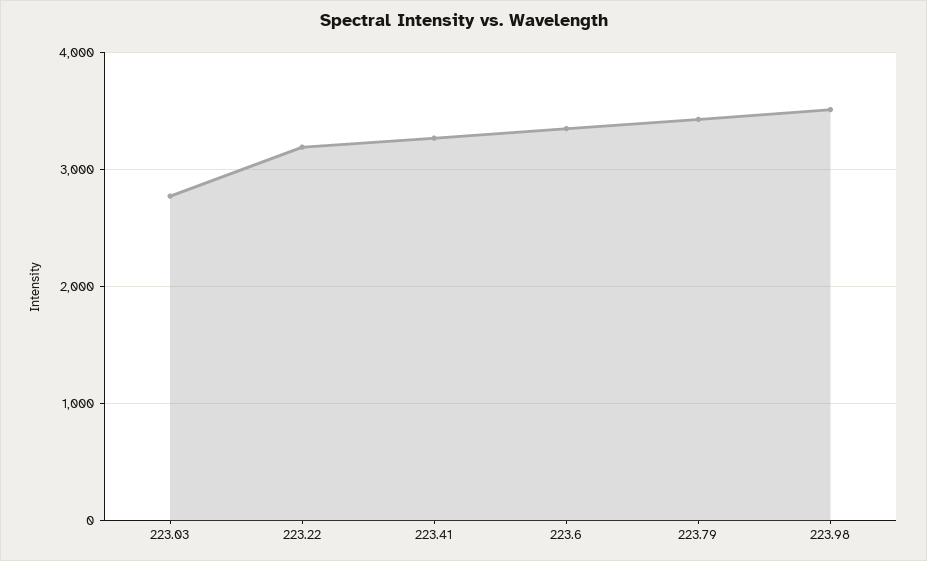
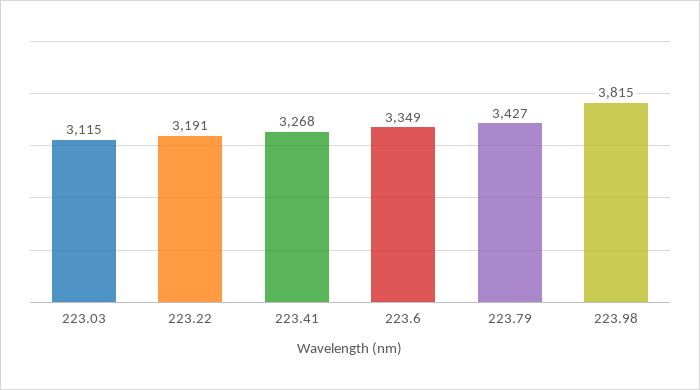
  {
-   "223.03": 2800,
+   "223.03": 3115,
    "223.22": 3191,
    "223.41": 3268,
    "223.6": 3349,
    "223.79": 3427,
-   "223.98": 3500
+   "223.98": 3815
  }

